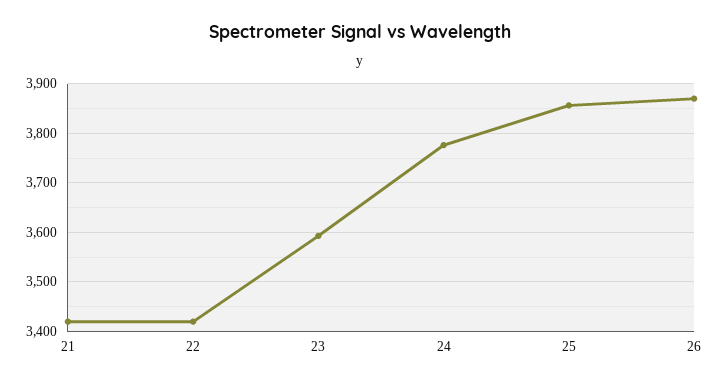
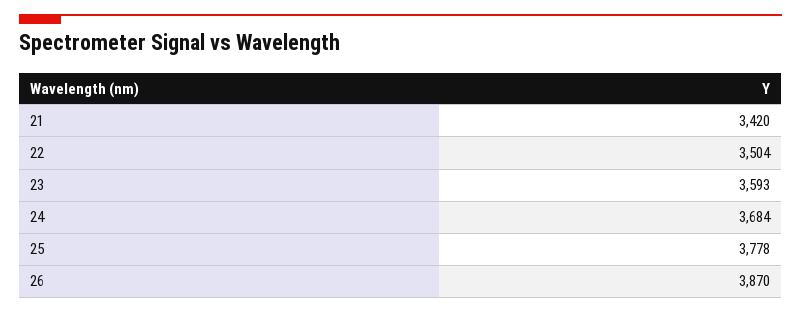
  {
    "21": 3420,
-   "22": 3420,
+   "22": 3504,
    "23": 3593,
-   "24": 3780,
+   "24": 3684,
-   "25": 3860,
+   "25": 3778,
    "26": 3870
  }

